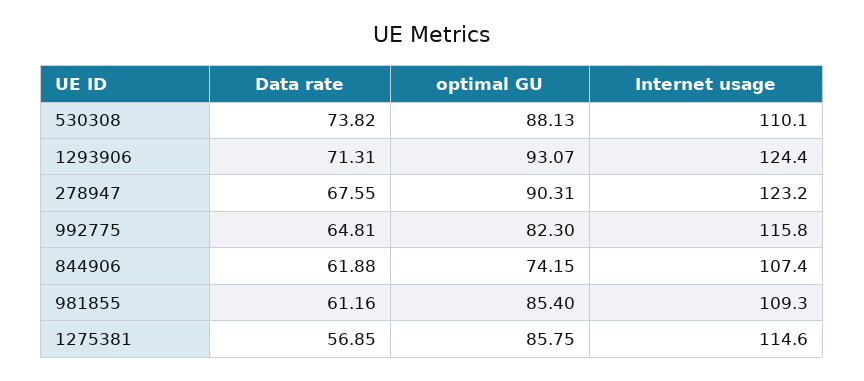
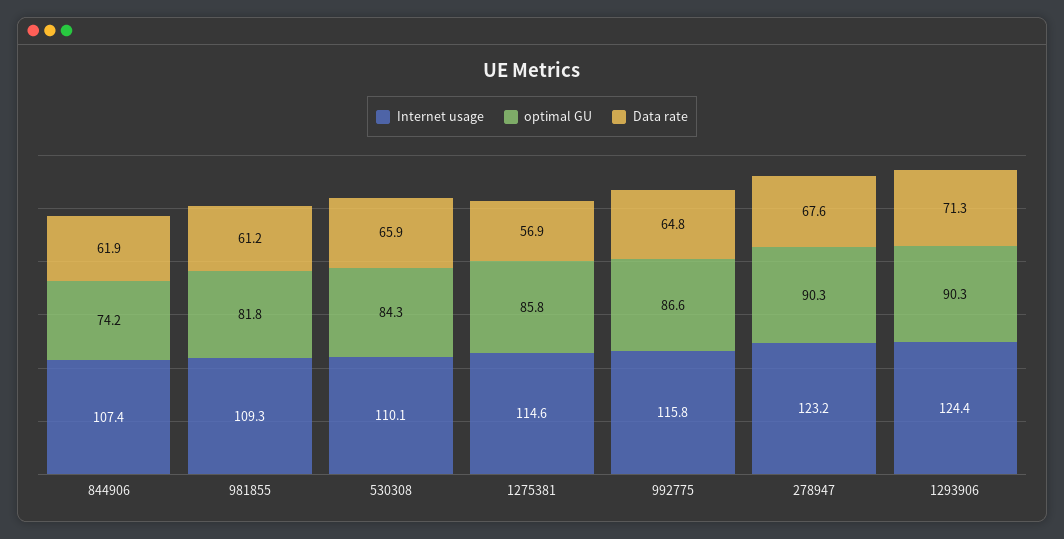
  {
    "Data rate": {
-     "530308": 73.82,
+     "530308": 65.9,
      "1293906": 71.31,
      "278947": 67.55,
      "992775": 64.81,
      "844906": 61.88,
      "981855": 61.16,
      "1275381": 56.85
    },
    "optimal GU": {
-     "530308": 88.13,
+     "530308": 84.3,
-     "1293906": 93.07,
+     "1293906": 90.3,
      "278947": 90.31,
-     "992775": 82.3,
+     "992775": 86.6,
      "844906": 74.15,
-     "981855": 85.4,
+     "981855": 81.8,
      "1275381": 85.75
    },
    "Internet usage": {
      "530308": 110.1,
      "1293906": 124.4,
      "278947": 123.2,
      "992775": 115.8,
      "844906": 107.4,
      "981855": 109.3,
      "1275381": 114.6
    }
  }

